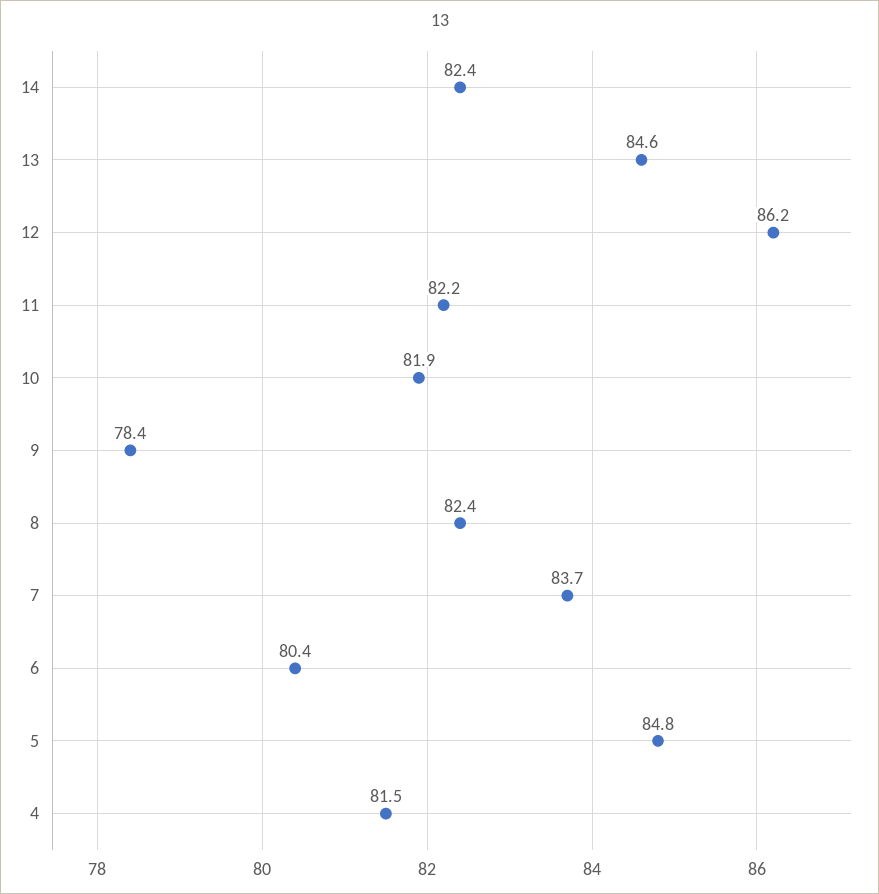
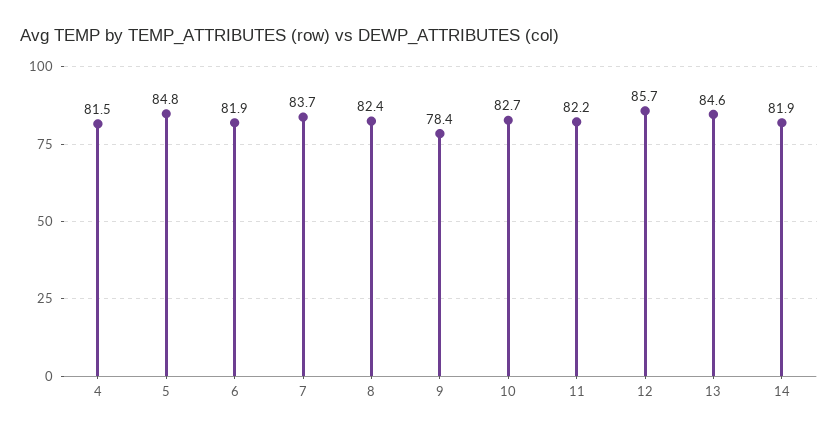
  {
-   "14": 82.4,
+   "14": 81.9,
    "13": 84.6,
-   "12": 86.2,
+   "12": 85.7,
    "11": 82.2,
-   "10": 81.9,
+   "10": 82.7,
    "9": 78.4,
    "8": 82.4,
    "7": 83.7,
-   "6": 80.4,
+   "6": 81.9,
    "5": 84.8,
    "4": 81.5
  }

